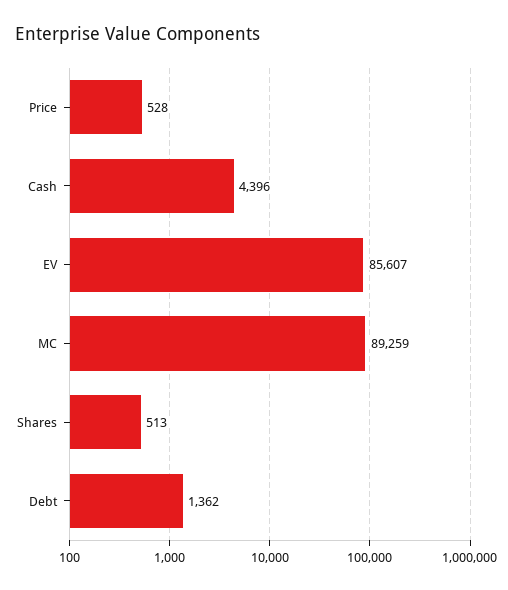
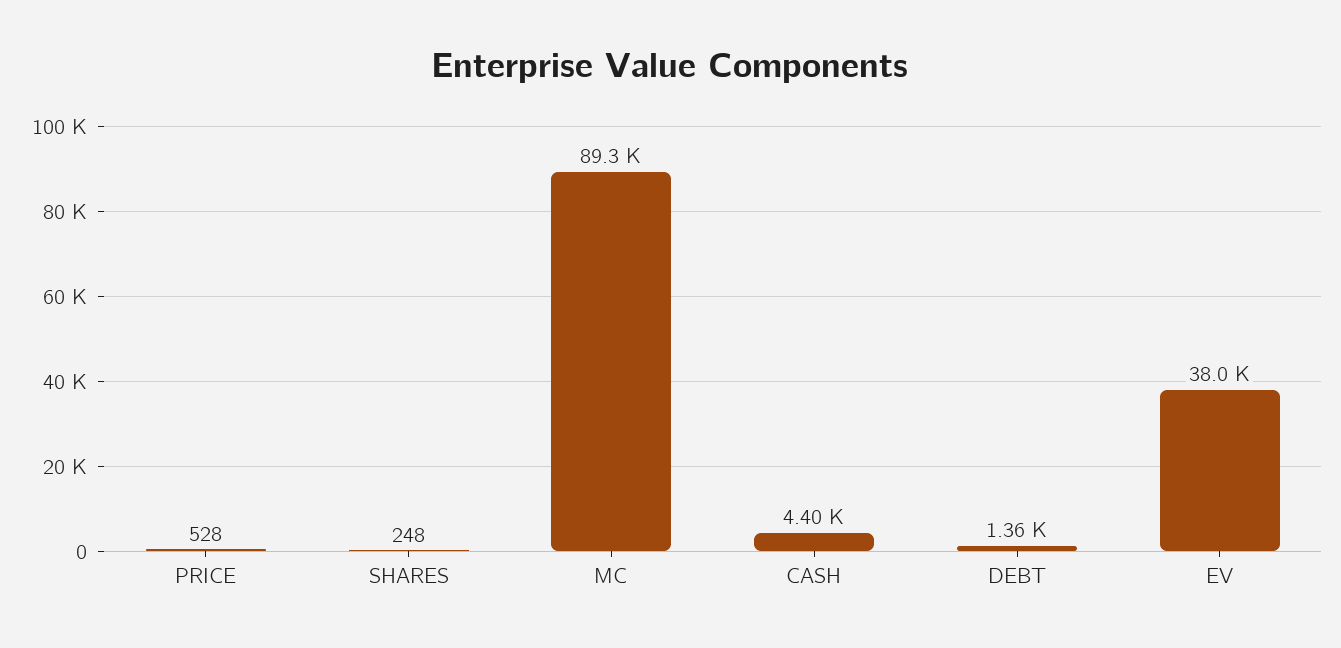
  {
    "Price": 528,
    "Cash": 4396,
-   "EV": 85607,
+   "EV": 38000,
    "MC": 89259,
-   "Shares": 513,
+   "Shares": 248,
    "Debt": 1362
  }

